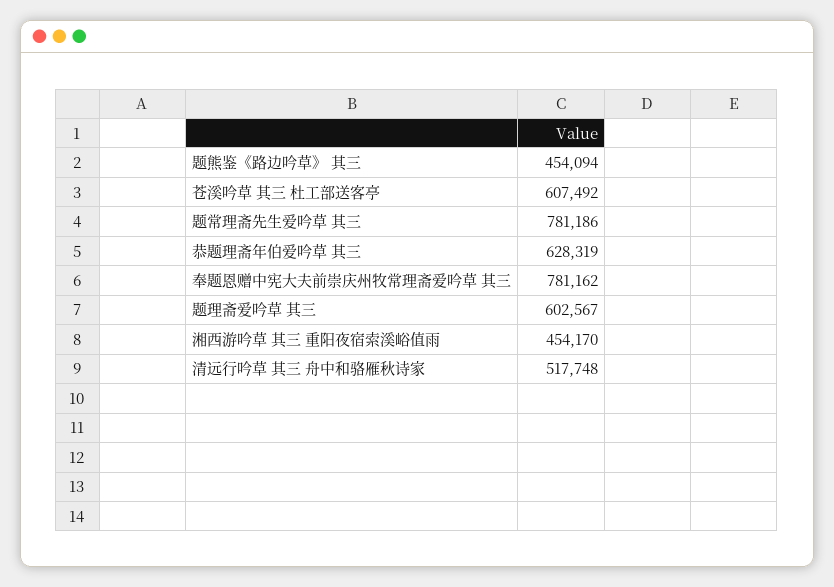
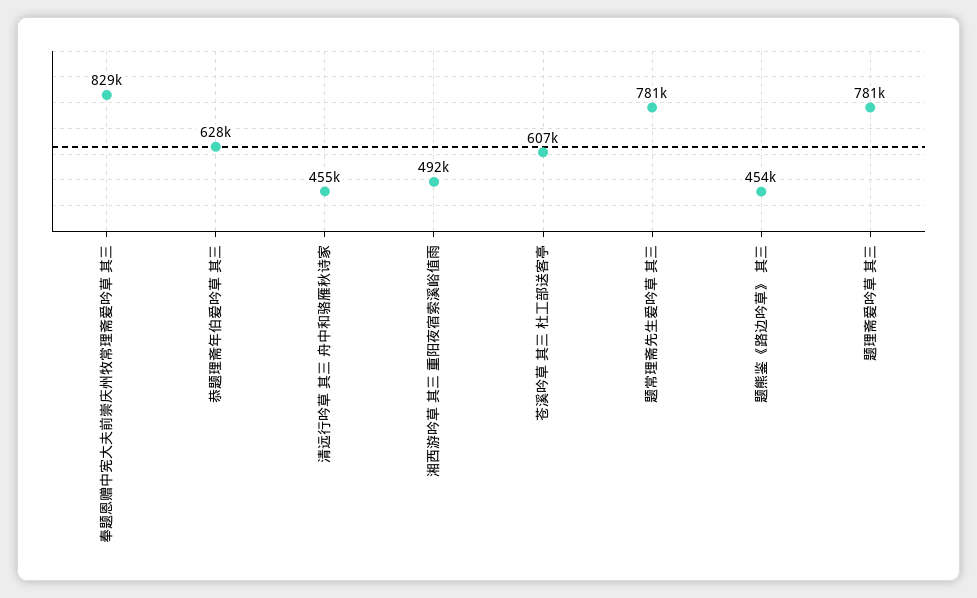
  {
    "题熊鉴《路边吟草》 其三": 454094,
    "苍溪吟草 其三 杜工部送客亭": 607492,
    "题常理斋先生爱吟草 其三": 781186,
    "恭题理斋年伯爱吟草 其三": 628319,
-   "奉题恩赠中宪大夫前崇庆州牧常理斋爱吟草 其三": 781162,
+   "奉题恩赠中宪大夫前崇庆州牧常理斋爱吟草 其三": 829000,
-   "题理斋爱吟草 其三": 602567,
+   "题理斋爱吟草 其三": 781000,
-   "湘西游吟草 其三 重阳夜宿索溪峪值雨": 454170,
+   "湘西游吟草 其三 重阳夜宿索溪峪值雨": 492000,
-   "清远行吟草 其三 舟中和骆雁秋诗家": 517748
+   "清远行吟草 其三 舟中和骆雁秋诗家": 455000
  }

